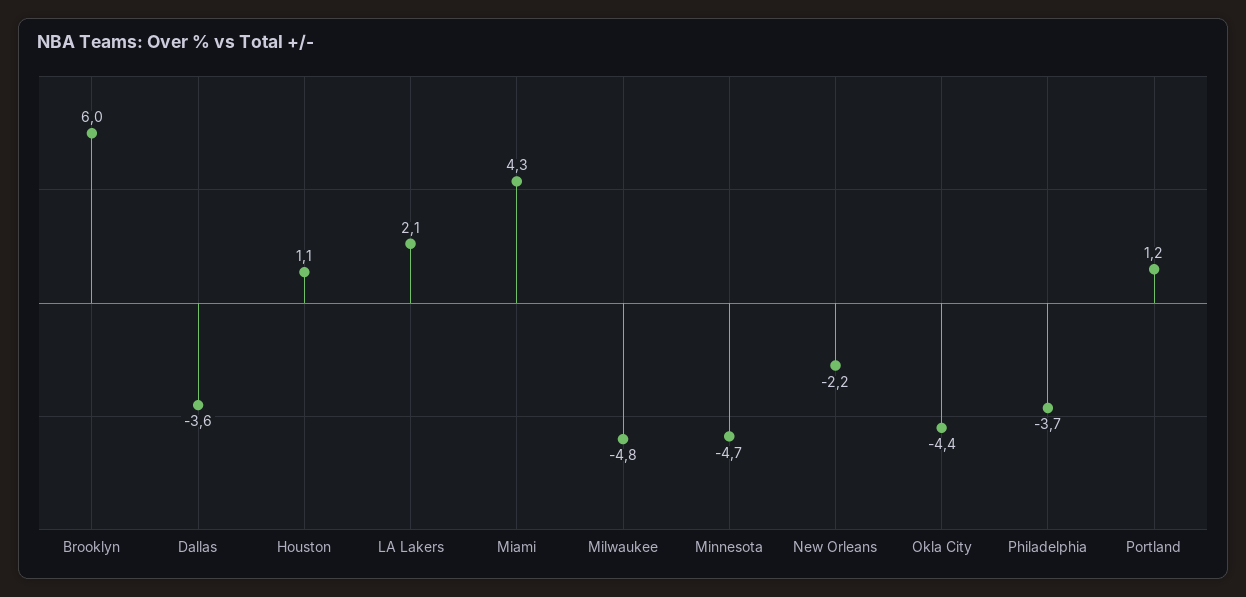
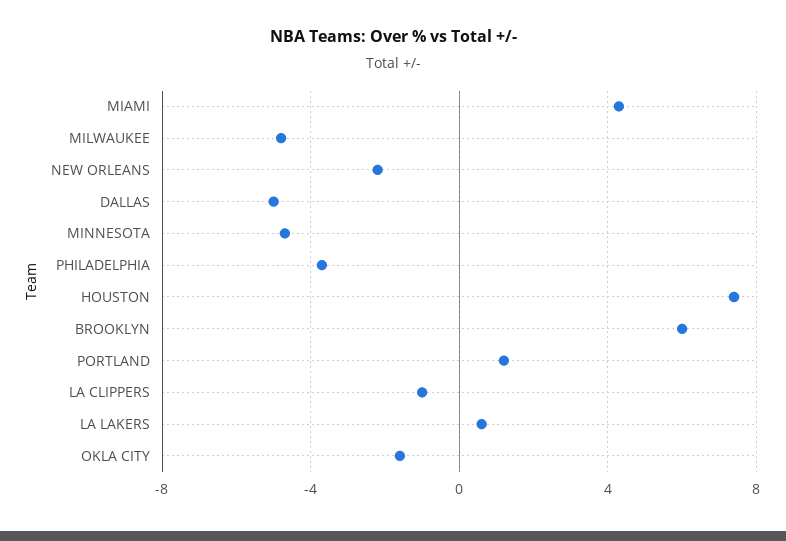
  {
    "Brooklyn": 6,
-   "Dallas": -3.6,
+   "Dallas": -5,
-   "Houston": 1.1,
+   "Houston": 7.5,
-   "LA Lakers": 2.1,
+   "LA Lakers": 0.5,
    "Miami": 4.3,
    "Milwaukee": -4.8,
    "Minnesota": -4.7,
    "New Orleans": -2.2,
-   "Okla City": -4.4,
+   "Okla City": -1.5,
    "Philadelphia": -3.7,
-   "Portland": 1.2
+   "Portland": 1.2,
+   "LA CLIPPERS": -1
  }

